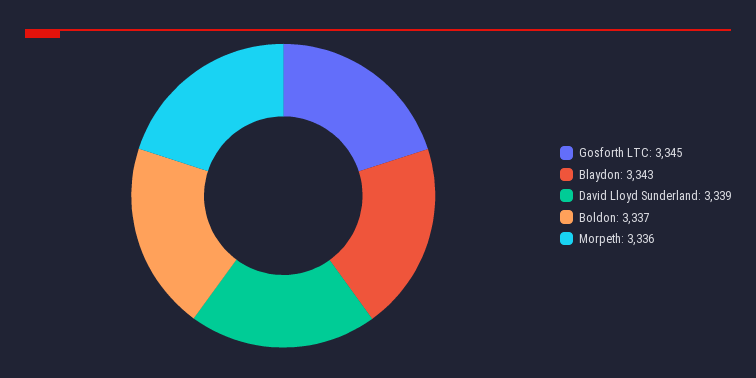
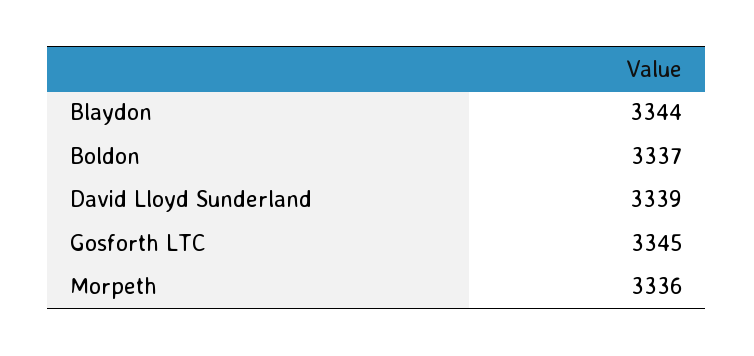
  {
    "Gosforth LTC": 3345,
-   "Blaydon": 3343,
+   "Blaydon": 3344,
    "David Lloyd Sunderland": 3339,
    "Boldon": 3337,
    "Morpeth": 3336
  }

